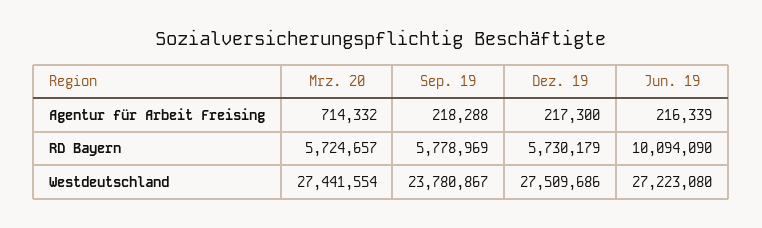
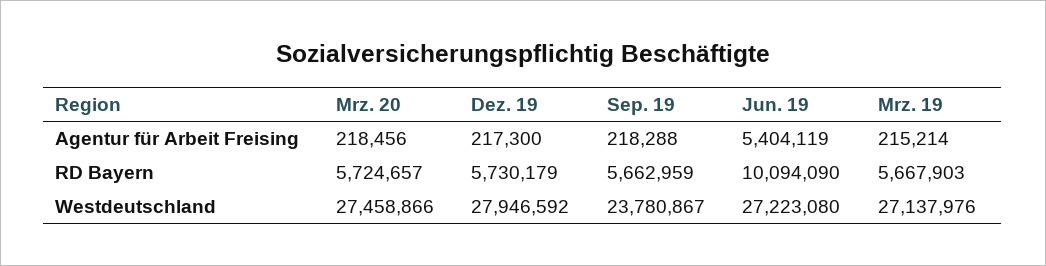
  {
    "Mrz. 20": {
-     "Agentur für Arbeit Freising": 714332,
+     "Agentur für Arbeit Freising": 218456,
      "RD Bayern": 5724657,
-     "Westdeutschland": 27441554
+     "Westdeutschland": 27458866
    },
    "Sep. 19": {
      "Agentur für Arbeit Freising": 218288,
-     "RD Bayern": 5778969,
+     "RD Bayern": 5662959,
      "Westdeutschland": 23780867
    },
    "Dez. 19": {
      "Agentur für Arbeit Freising": 217300,
      "RD Bayern": 5730179,
-     "Westdeutschland": 27509686
+     "Westdeutschland": 27946592
    },
    "Jun. 19": {
-     "Agentur für Arbeit Freising": 216339,
+     "Agentur für Arbeit Freising": 5404119,
      "RD Bayern": 10094090,
      "Westdeutschland": 27223080
-   }
+   },
+   "Mrz. 19": {
+     "Agentur für Arbeit Freising": 215214,
+     "RD Bayern": 5667903,
+     "Westdeutschland": 27137976
+   }
  }

